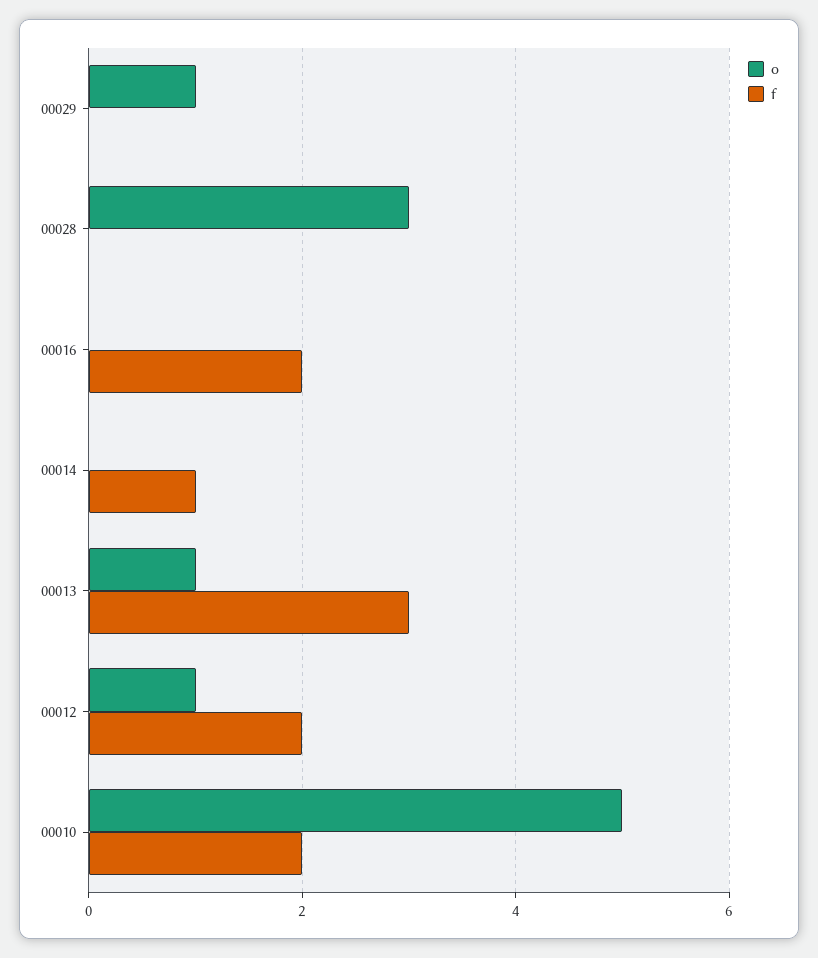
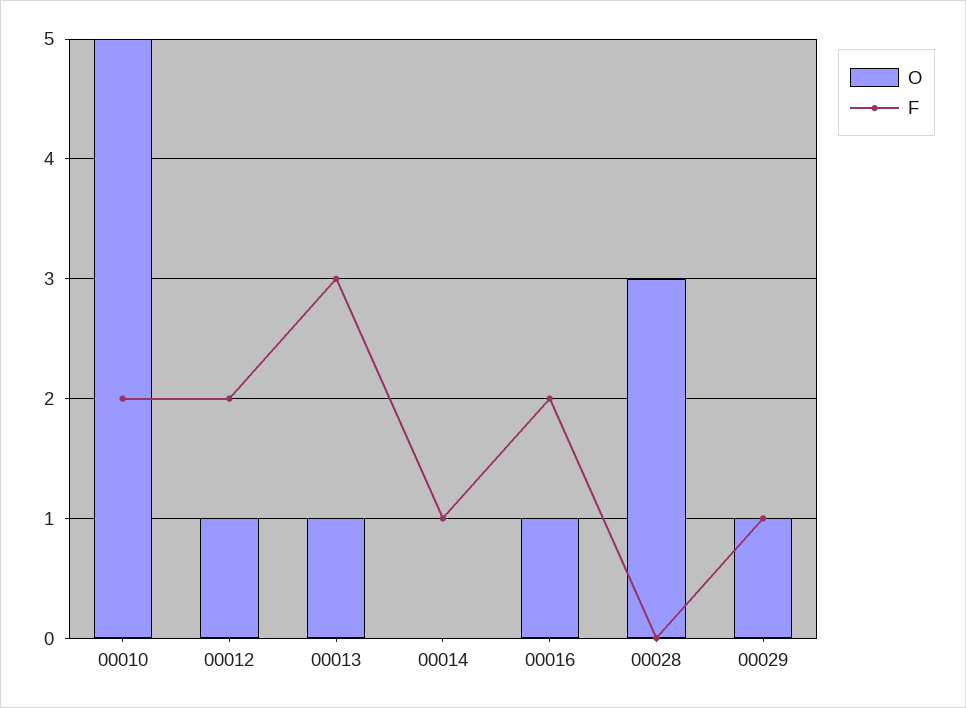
  {
    "o": {
      "00029": 1,
      "00028": 3,
-     "00016": 0,
+     "00016": 1,
      "00014": 0,
      "00013": 1,
      "00012": 1,
      "00010": 5
    },
    "f": {
-     "00029": 0,
+     "00029": 1,
      "00028": 0,
      "00016": 2,
      "00014": 1,
      "00013": 3,
      "00012": 2,
      "00010": 2
    }
  }

